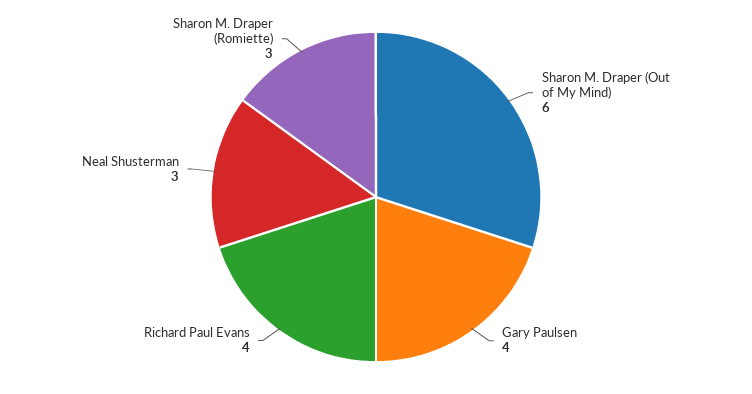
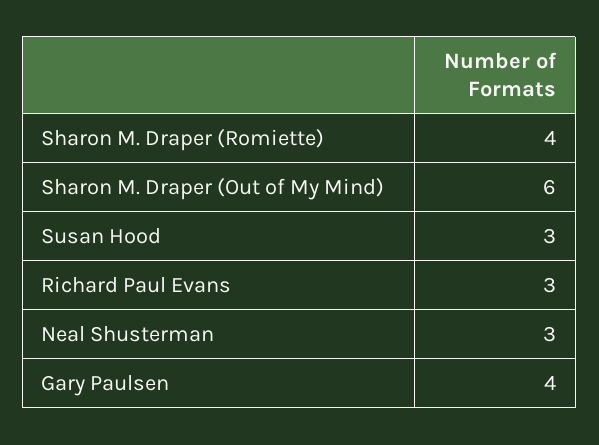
  {
    "Sharon M. Draper (Out of My Mind)": 6,
    "Gary Paulsen": 4,
-   "Richard Paul Evans": 4,
+   "Richard Paul Evans": 3,
    "Neal Shusterman": 3,
-   "Sharon M. Draper (Romiette)": 3
+   "Sharon M. Draper (Romiette)": 4,
+   "Susan Hood": 3
  }

